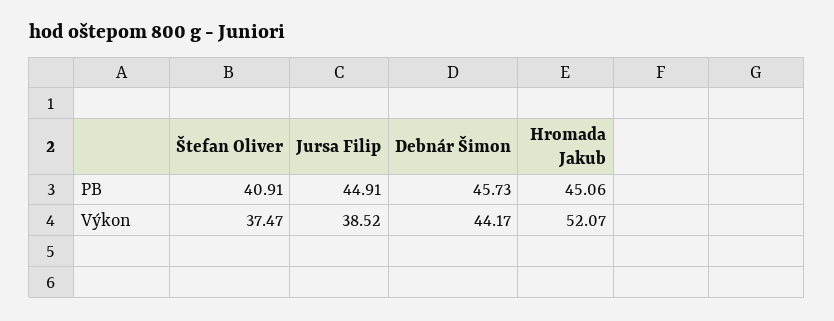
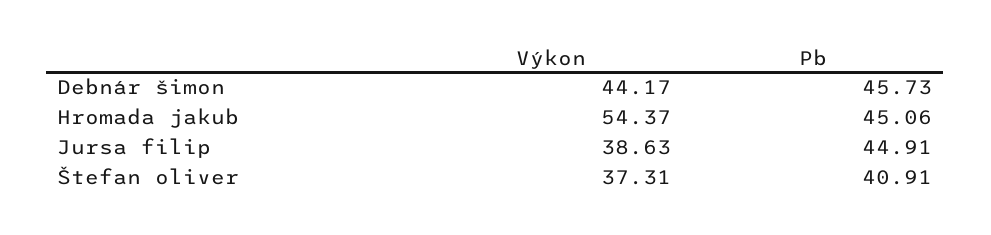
  {
    "Štefan Oliver": {
      "PB": 40.91,
-     "Výkon": 37.47
+     "Výkon": 37.31
    },
    "Jursa Filip": {
      "PB": 44.91,
-     "Výkon": 38.52
+     "Výkon": 38.63
    },
    "Debnár Šimon": {
      "PB": 45.73,
      "Výkon": 44.17
    },
    "Hromada Jakub": {
      "PB": 45.06,
-     "Výkon": 52.07
+     "Výkon": 54.37
    }
  }

